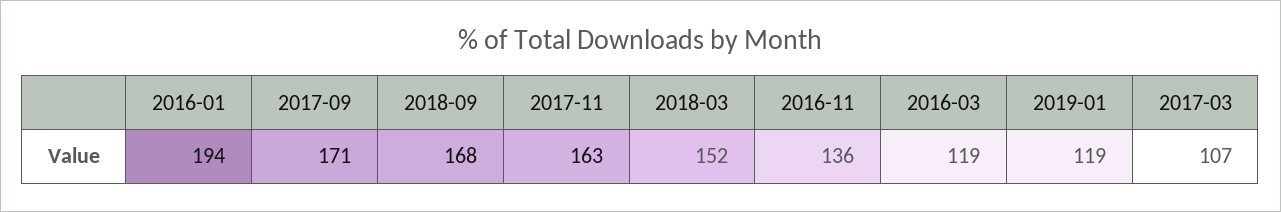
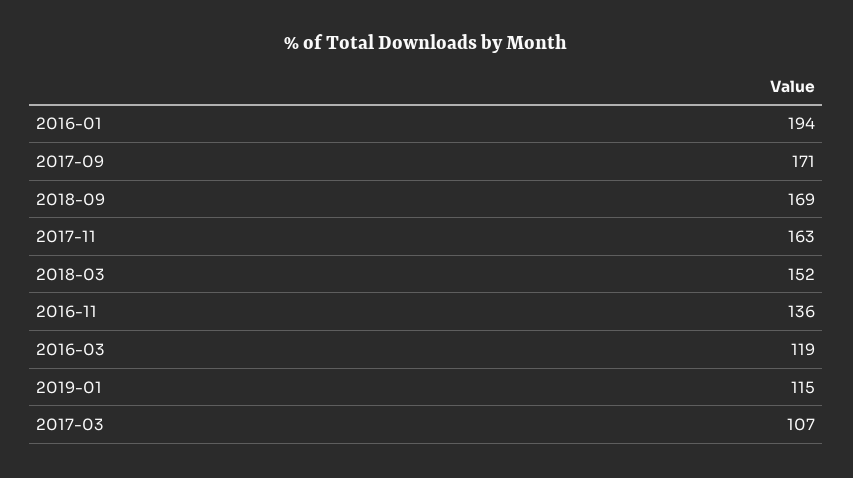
  {
    "2016-01": 194,
    "2017-09": 171,
-   "2018-09": 168,
+   "2018-09": 169,
    "2017-11": 163,
    "2018-03": 152,
    "2016-11": 136,
    "2016-03": 119,
-   "2019-01": 119,
+   "2019-01": 115,
    "2017-03": 107
  }

